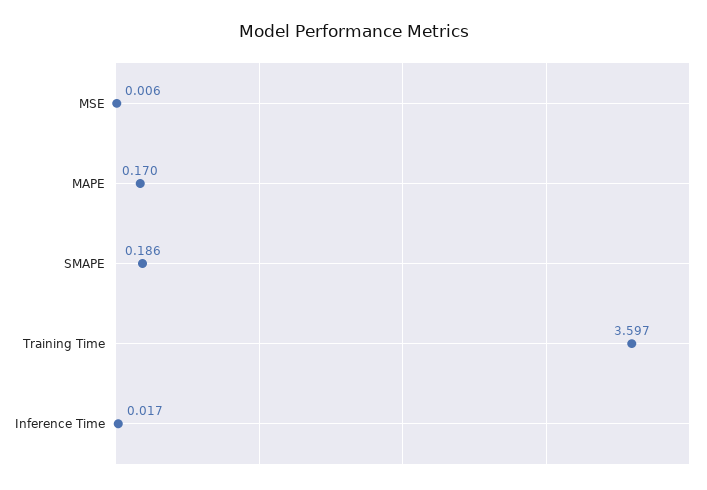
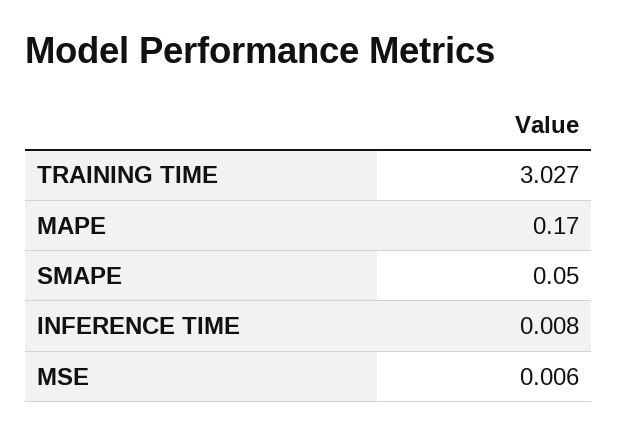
  {
    "MSE": 0.006,
    "MAPE": 0.17,
-   "SMAPE": 0.186,
+   "SMAPE": 0.05,
-   "Training Time": 3.597,
+   "Training Time": 3.027,
-   "Inference Time": 0.017
+   "Inference Time": 0.008
  }

